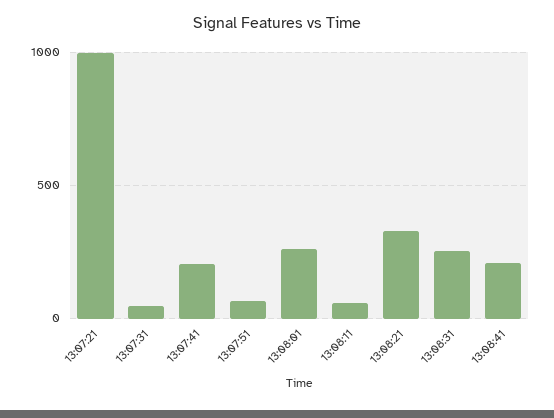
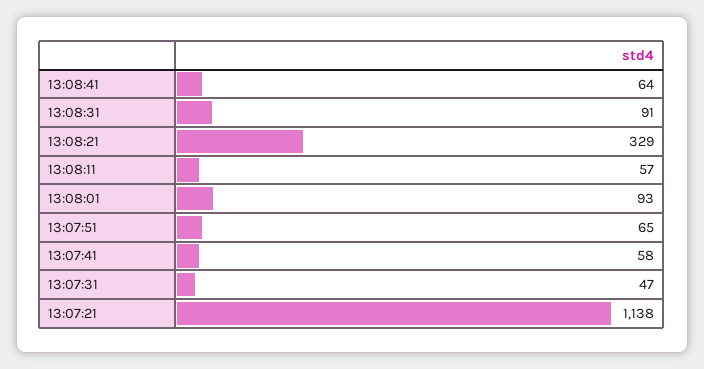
  {
-   "13:07:21": 1000,
+   "13:07:21": 1138,
    "13:07:31": 47,
-   "13:07:41": 200,
+   "13:07:41": 58,
    "13:07:51": 65,
-   "13:08:01": 250,
+   "13:08:01": 93,
    "13:08:11": 57,
    "13:08:21": 329,
-   "13:08:31": 250,
+   "13:08:31": 91,
-   "13:08:41": 200
+   "13:08:41": 64
  }

